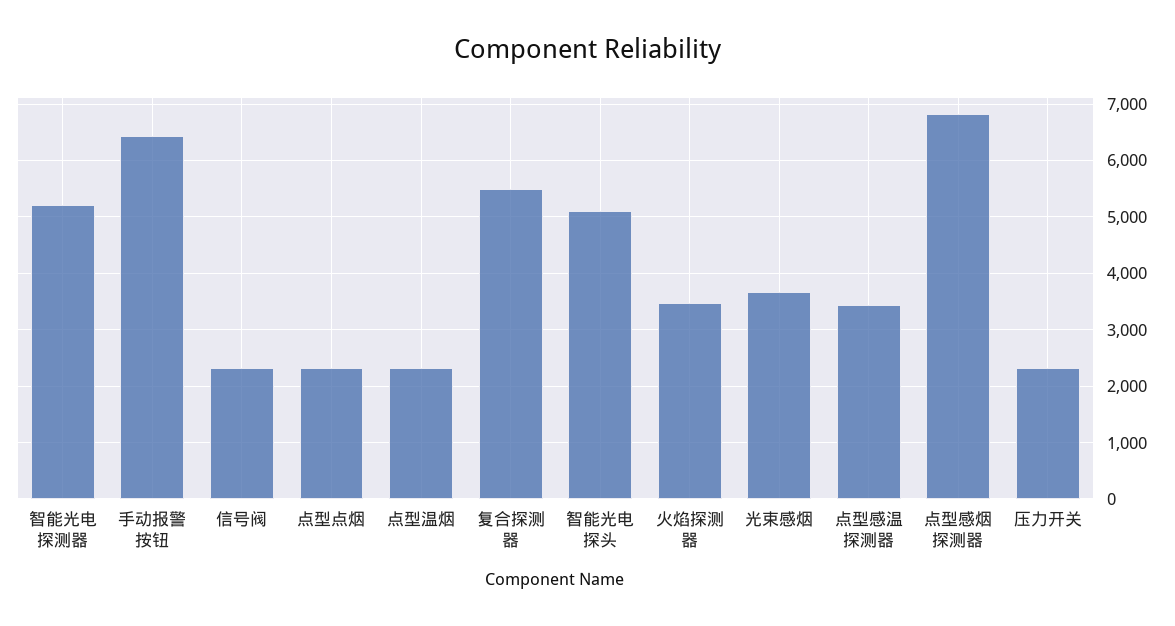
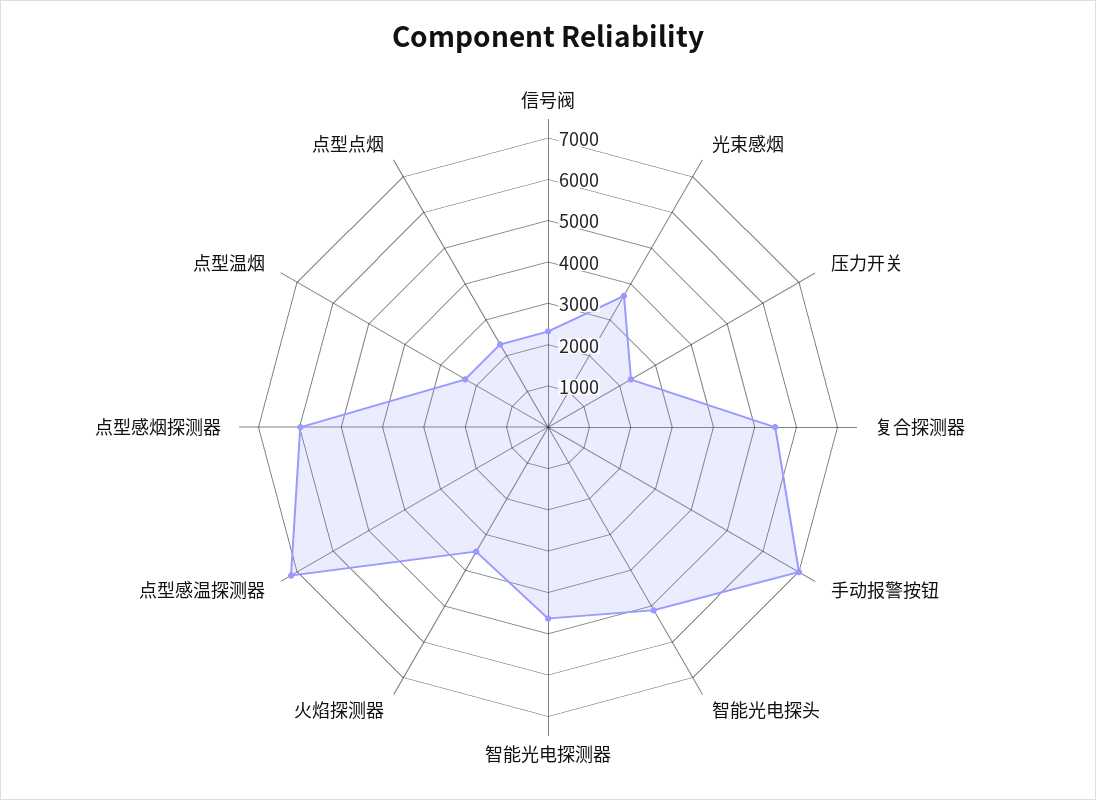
  {
-   "智能光电探测器": 5200,
+   "智能光电探测器": 4600,
-   "手动报警按钮": 6400,
+   "手动报警按钮": 7000,
    "信号阀": 2400,
    "点型点烟": 2400,
    "点型温烟": 2400,
    "复合探测器": 5400,
    "智能光电探头": 5200,
    "火焰探测器": 3400,
    "光束感烟": 3600,
-   "点型感温探测器": 3400,
+   "点型感温探测器": 7200,
-   "点型感烟探测器": 6800,
+   "点型感烟探测器": 6000,
    "压力开关": 2400
  }

